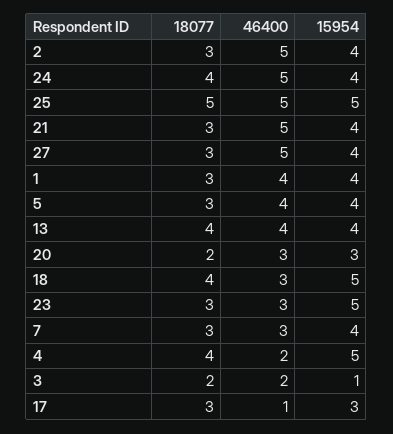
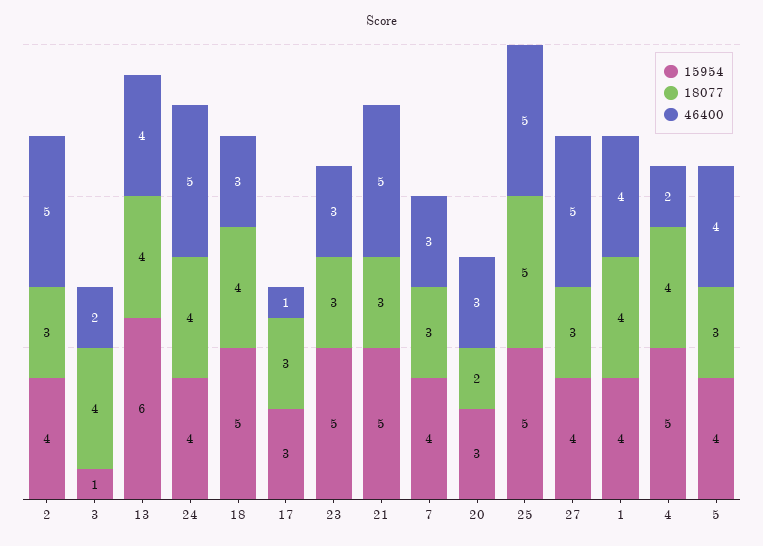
  {
    "18077": {
      "2": 3,
      "24": 4,
      "25": 5,
      "21": 3,
      "27": 3,
-     "1": 3,
+     "1": 4,
      "5": 3,
      "13": 4,
      "20": 2,
      "18": 4,
      "23": 3,
      "7": 3,
      "4": 4,
-     "3": 2,
+     "3": 4,
      "17": 3
    },
    "46400": {
      "2": 5,
      "24": 5,
      "25": 5,
      "21": 5,
      "27": 5,
      "1": 4,
      "5": 4,
      "13": 4,
      "20": 3,
      "18": 3,
      "23": 3,
      "7": 3,
      "4": 2,
      "3": 2,
      "17": 1
    },
    "15954": {
      "2": 4,
      "24": 4,
      "25": 5,
-     "21": 4,
+     "21": 5,
      "27": 4,
      "1": 4,
      "5": 4,
-     "13": 4,
+     "13": 6,
      "20": 3,
      "18": 5,
      "23": 5,
      "7": 4,
      "4": 5,
      "3": 1,
      "17": 3
    }
  }

